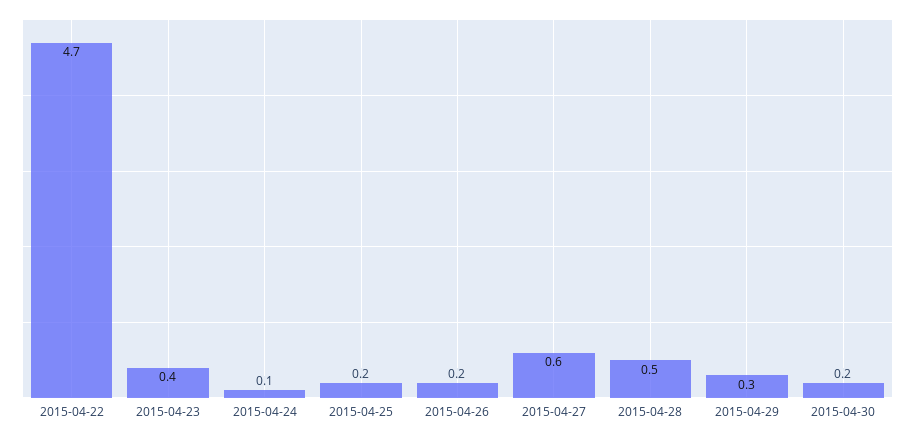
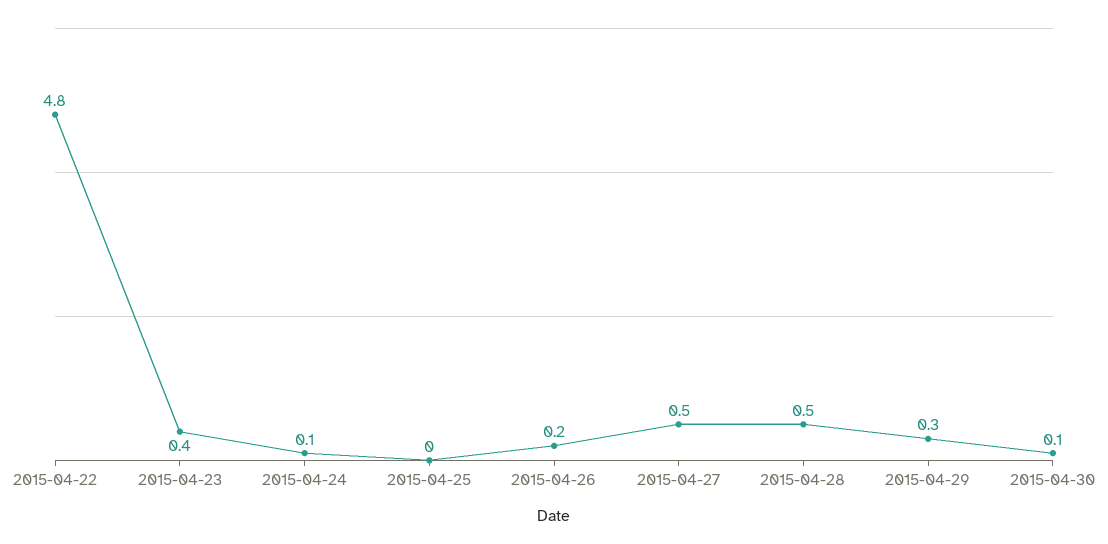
  {
-   "2015-04-22": 4.7,
+   "2015-04-22": 4.8,
    "2015-04-23": 0.4,
    "2015-04-24": 0.1,
-   "2015-04-25": 0.2,
+   "2015-04-25": 0,
    "2015-04-26": 0.2,
-   "2015-04-27": 0.6,
+   "2015-04-27": 0.5,
    "2015-04-28": 0.5,
    "2015-04-29": 0.3,
-   "2015-04-30": 0.2
+   "2015-04-30": 0.1
  }

